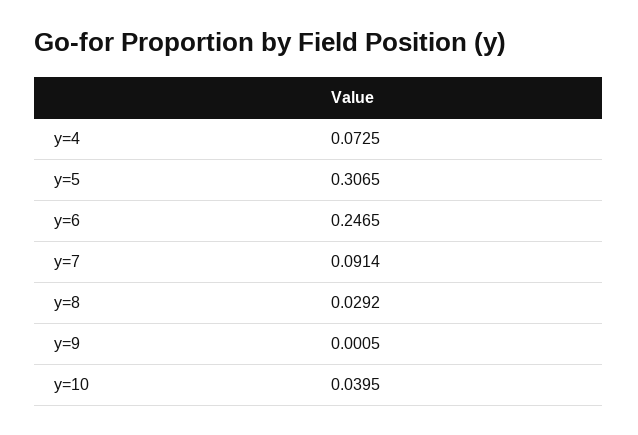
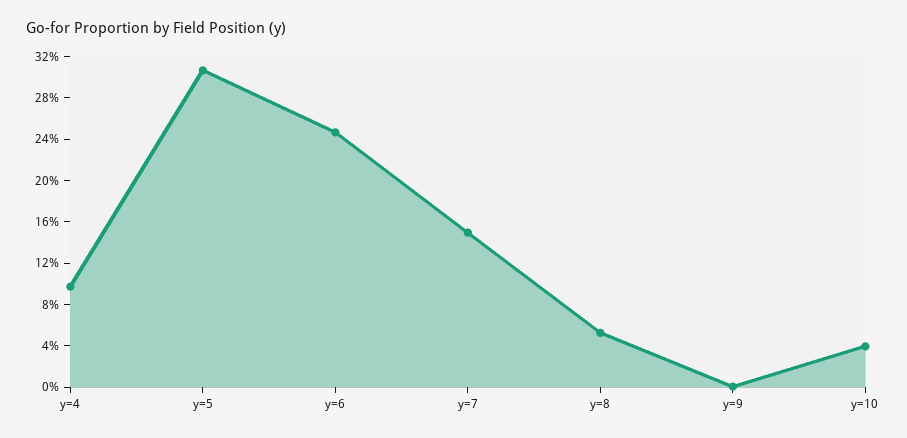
  {
-   "y=4": 0.0725,
+   "y=4": 0.1,
    "y=5": 0.3065,
    "y=6": 0.2465,
-   "y=7": 0.0914,
+   "y=7": 0.15,
-   "y=8": 0.0292,
+   "y=8": 0.05,
    "y=9": 0.0005,
    "y=10": 0.0395
  }

